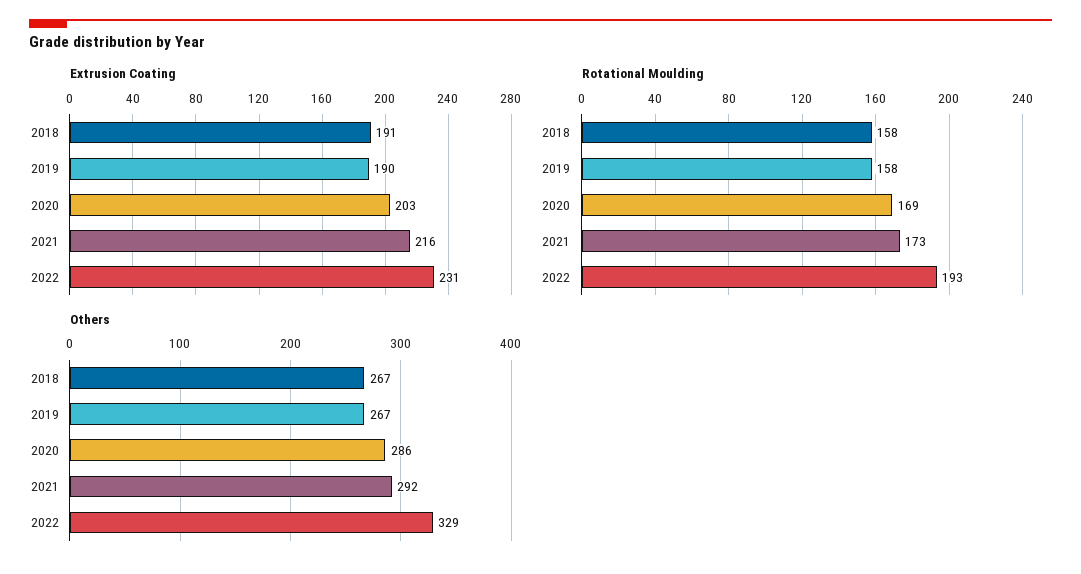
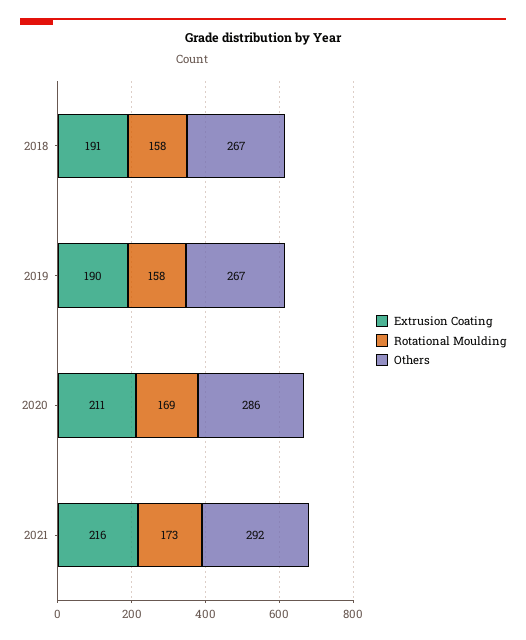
  {
    "Extrusion Coating": {
      "2018": 191,
      "2019": 190,
-     "2020": 203,
+     "2020": 211,
-     "2021": 216,
+     "2021": 216
-     "2022": 231
    },
    "Rotational Moulding": {
      "2018": 158,
      "2019": 158,
      "2020": 169,
-     "2021": 173,
+     "2021": 173
-     "2022": 193
    },
    "Others": {
      "2018": 267,
      "2019": 267,
      "2020": 286,
-     "2021": 292,
+     "2021": 292
-     "2022": 329
    }
  }

